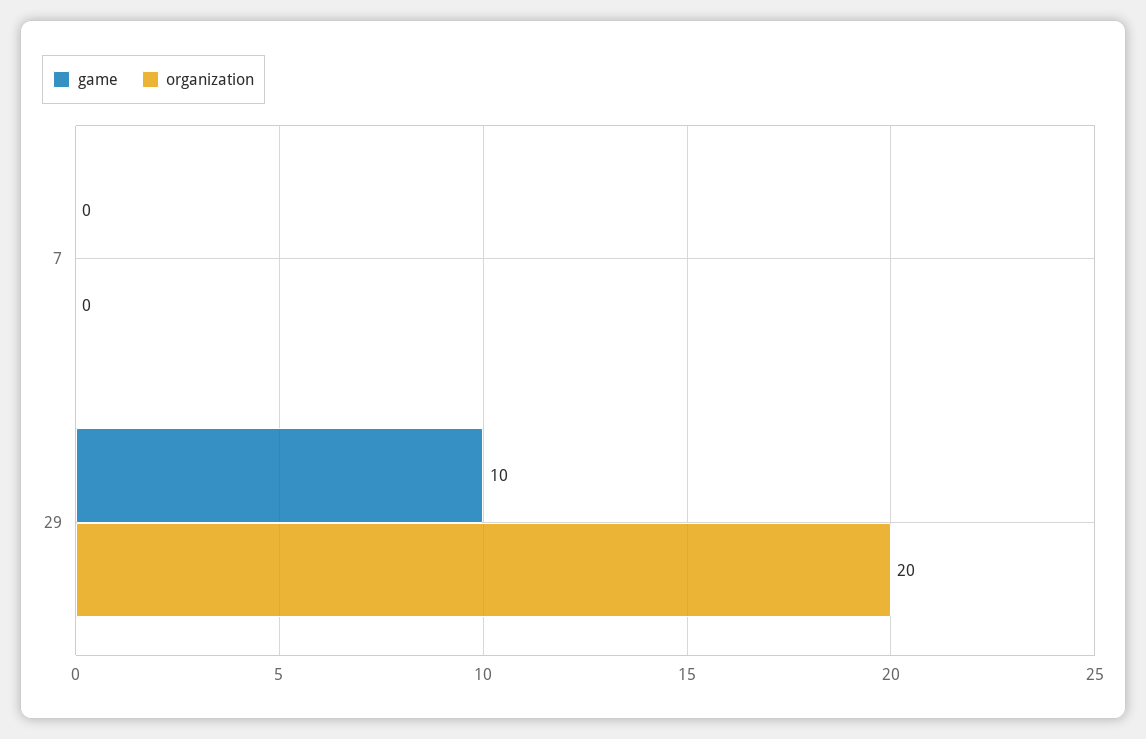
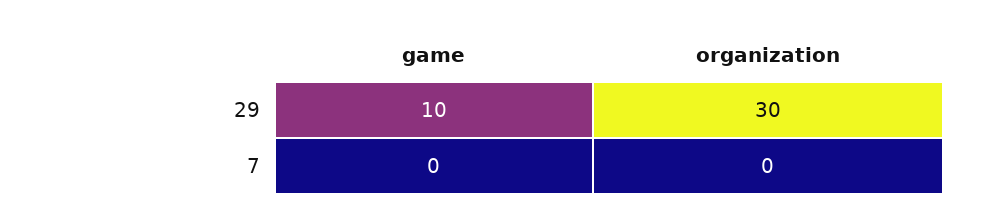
  {
    "game": {
      "7": 0,
      "29": 10
    },
    "organization": {
      "7": 0,
-     "29": 20
+     "29": 30
    }
  }

